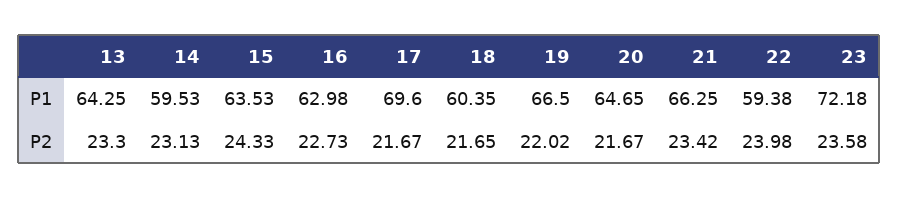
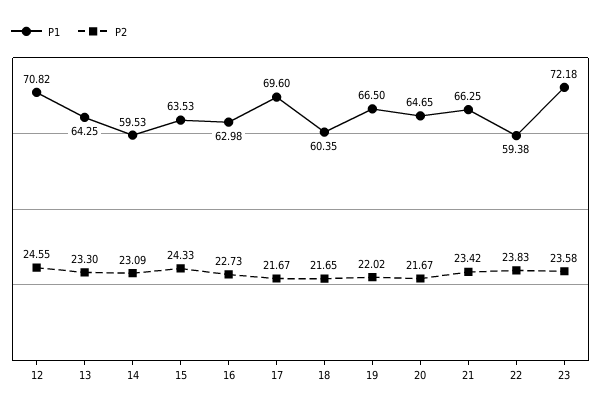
  {
    "P1": {
      "13": 64.25,
      "14": 59.53,
      "15": 63.53,
      "16": 62.98,
      "17": 69.6,
      "18": 60.35,
      "19": 66.5,
      "20": 64.65,
      "21": 66.25,
      "22": 59.38,
-     "23": 72.18
+     "23": 72.18,
+     "12": 70.82
    },
    "P2": {
      "13": 23.3,
-     "14": 23.13,
+     "14": 23.09,
      "15": 24.33,
      "16": 22.73,
      "17": 21.67,
      "18": 21.65,
      "19": 22.02,
      "20": 21.67,
      "21": 23.42,
-     "22": 23.98,
+     "22": 23.83,
-     "23": 23.58
+     "23": 23.58,
+     "12": 24.55
    }
  }

